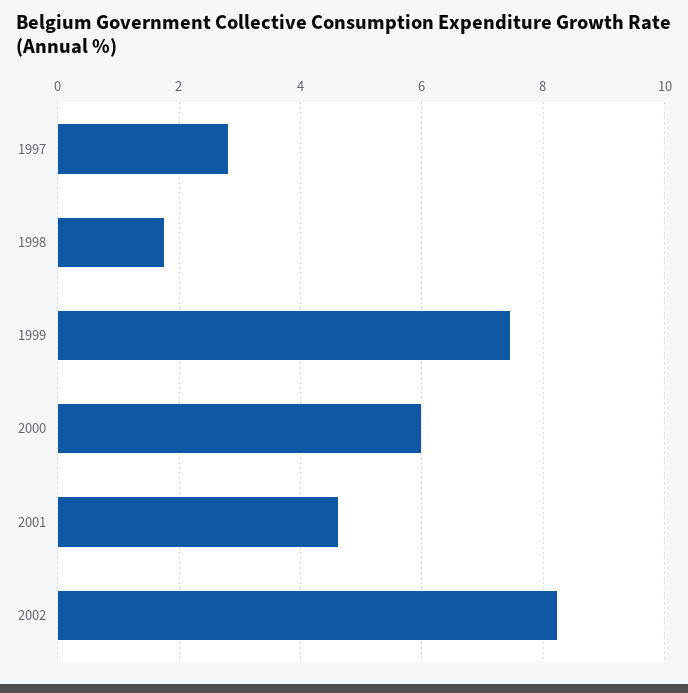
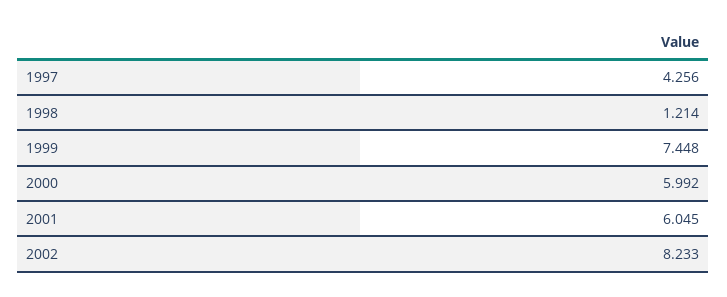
  {
-   "1997": 2.8,
+   "1997": 4.256,
-   "1998": 1.8,
+   "1998": 1.214,
    "1999": 7.448,
    "2000": 5.992,
-   "2001": 4.6,
+   "2001": 6.045,
    "2002": 8.233
  }

